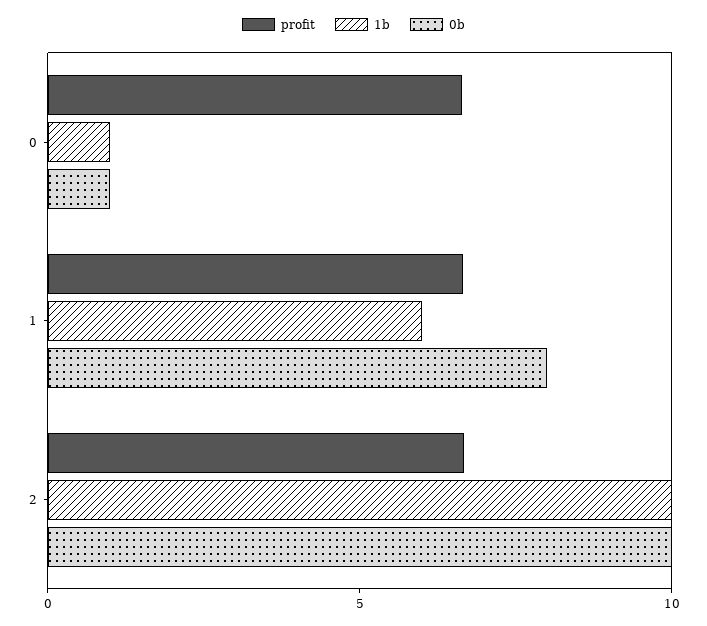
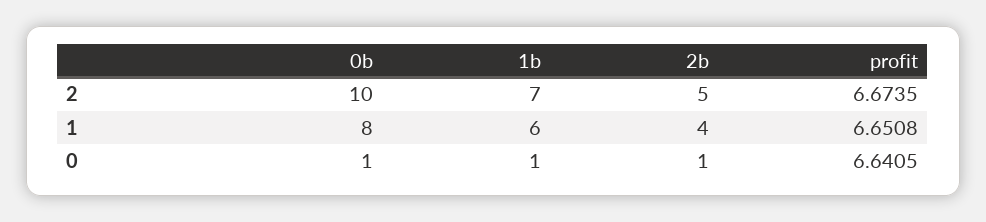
  {
    "profit": {
      "0": 6.6405,
      "1": 6.6508,
      "2": 6.6735
    },
    "1b": {
      "0": 1,
      "1": 6,
-     "2": 10
+     "2": 7
    },
    "0b": {
      "0": 1,
      "1": 8,
      "2": 10
-   }
+   },
+   "2b": {
+     "2": 5,
+     "1": 4,
+     "0": 1
+   }
  }

